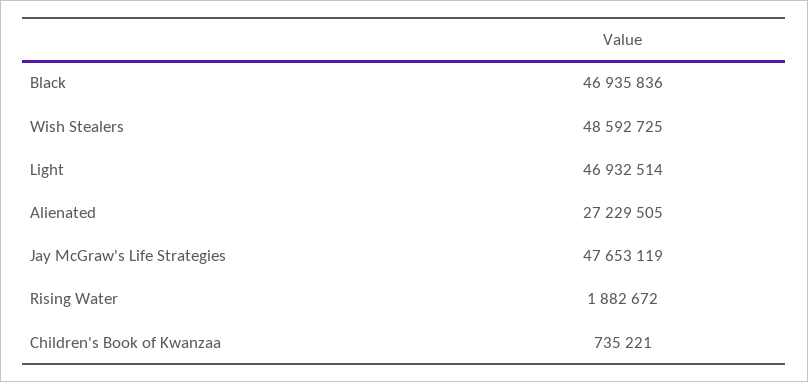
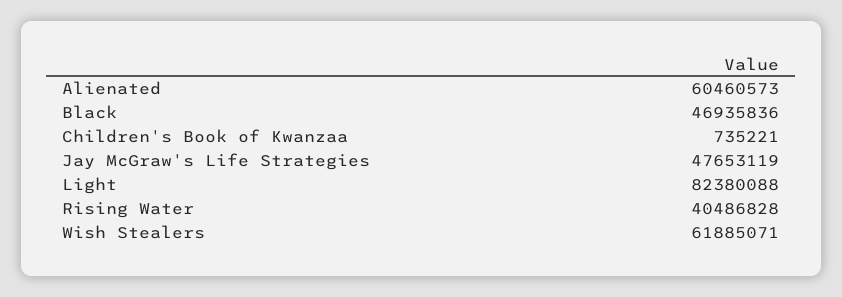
  {
    "Black": 46935836,
-   "Wish Stealers": 48592725,
+   "Wish Stealers": 61885071,
-   "Light": 46932514,
+   "Light": 82380088,
-   "Alienated": 27229505,
+   "Alienated": 60460573,
    "Jay McGraw's Life Strategies": 47653119,
-   "Rising Water": 1882672,
+   "Rising Water": 40486828,
    "Children's Book of Kwanzaa": 735221
  }

